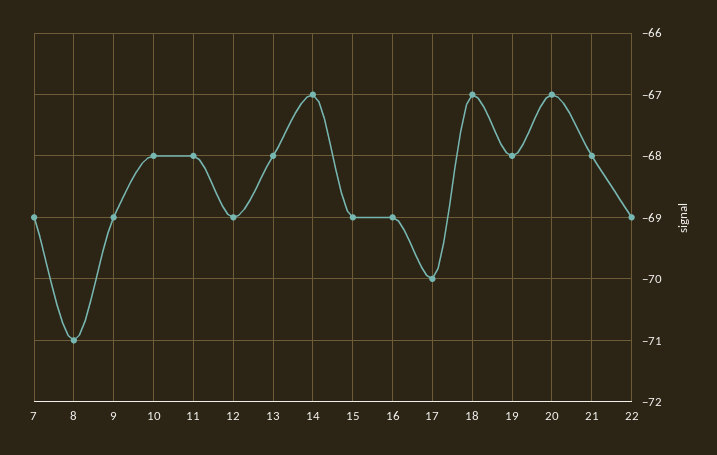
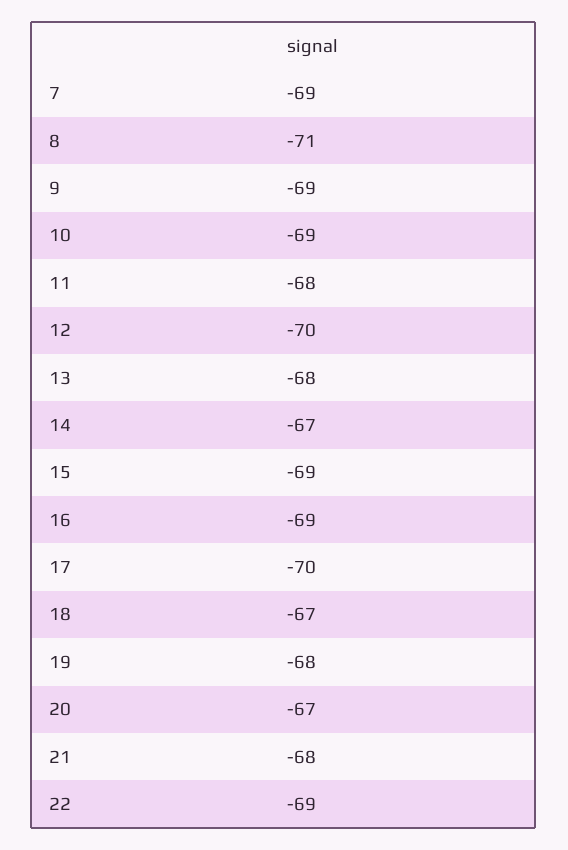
  {
    "7": -69,
    "8": -71,
    "9": -69,
-   "10": -68,
+   "10": -69,
    "11": -68,
-   "12": -69,
+   "12": -70,
    "13": -68,
    "14": -67,
    "15": -69,
    "16": -69,
    "17": -70,
    "18": -67,
    "19": -68,
    "20": -67,
    "21": -68,
    "22": -69
  }

